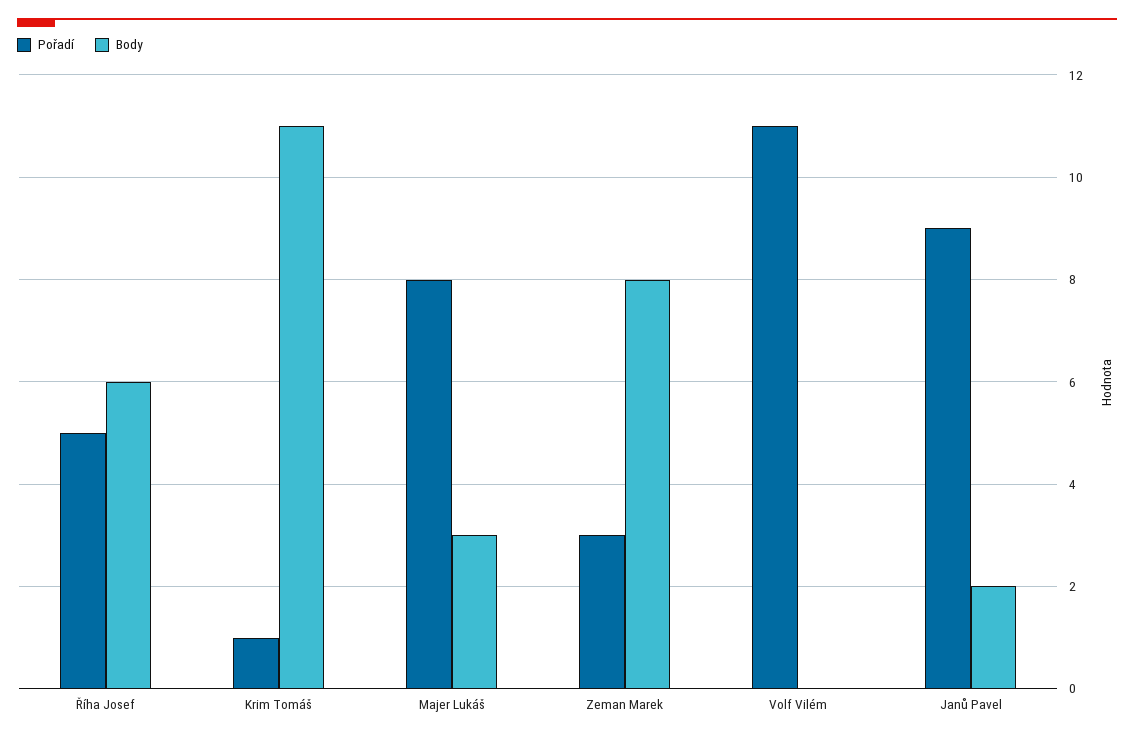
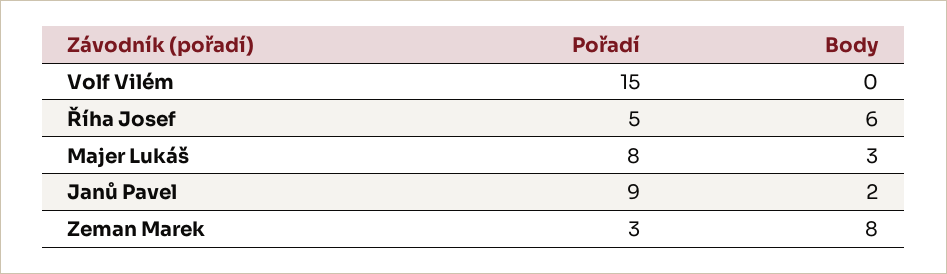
  {
    "Pořadí": {
      "Říha Josef": 5,
-     "Krim Tomáš": 1,
      "Majer Lukáš": 8,
      "Zeman Marek": 3,
-     "Volf Vilém": 11,
+     "Volf Vilém": 15,
      "Janů Pavel": 9
    },
    "Body": {
      "Říha Josef": 6,
-     "Krim Tomáš": 11,
      "Majer Lukáš": 3,
      "Zeman Marek": 8,
      "Volf Vilém": 0,
      "Janů Pavel": 2
    }
  }

